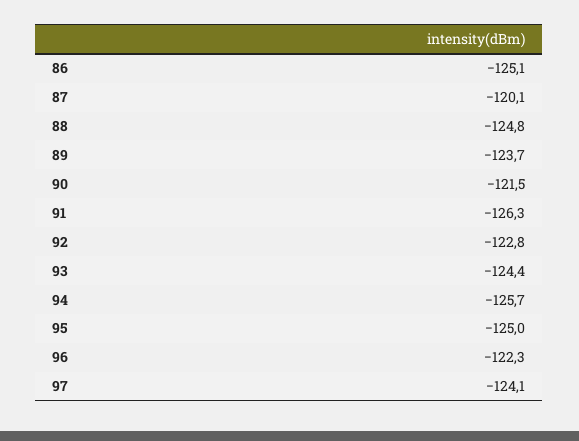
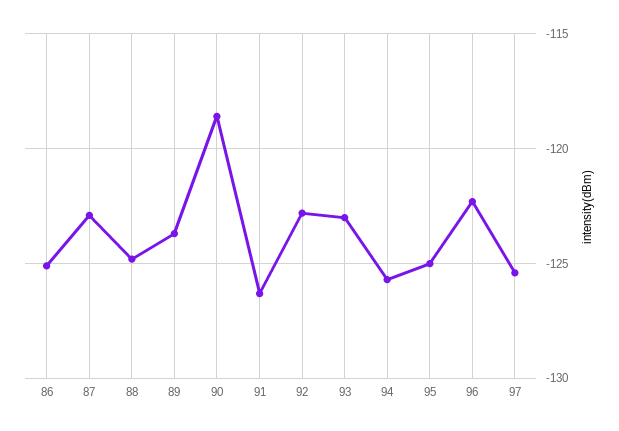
  {
    "86": -125.1,
-   "87": -120.1,
+   "87": -123,
    "88": -124.8,
    "89": -123.7,
-   "90": -121.5,
+   "90": -118.5,
    "91": -126.3,
    "92": -122.8,
-   "93": -124.4,
+   "93": -123,
    "94": -125.7,
    "95": -125,
    "96": -122.3,
-   "97": -124.1
+   "97": -125.5
  }

